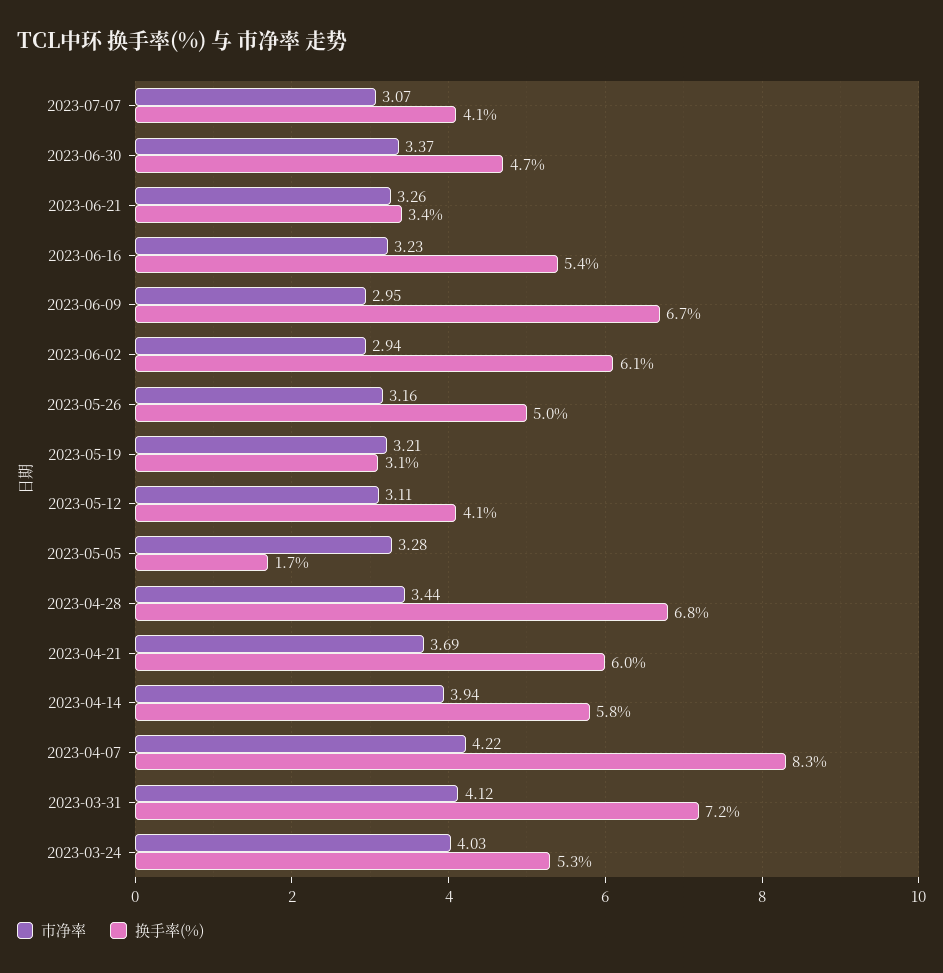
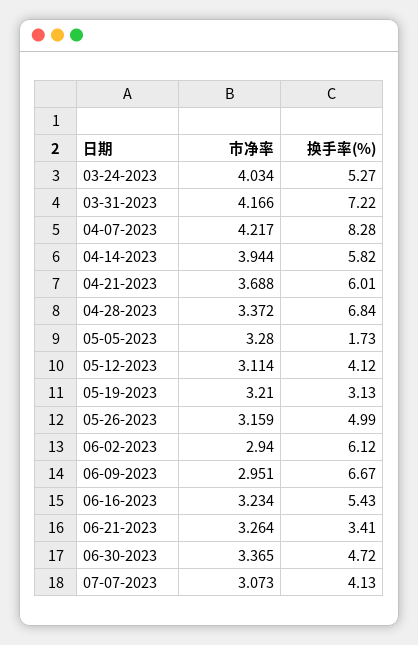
  {
    "市净率": {
      "2023-07-07": 3.073,
      "2023-06-30": 3.365,
      "2023-06-21": 3.264,
      "2023-06-16": 3.234,
      "2023-06-09": 2.951,
      "2023-06-02": 2.94,
      "2023-05-26": 3.159,
      "2023-05-19": 3.21,
      "2023-05-12": 3.114,
      "2023-05-05": 3.28,
-     "2023-04-28": 3.44,
+     "2023-04-28": 3.372,
      "2023-04-21": 3.688,
      "2023-04-14": 3.944,
      "2023-04-07": 4.217,
-     "2023-03-31": 4.12,
+     "2023-03-31": 4.166,
      "2023-03-24": 4.034
    },
    "换手率(%)": {
      "2023-07-07": 4.13,
      "2023-06-30": 4.72,
      "2023-06-21": 3.41,
      "2023-06-16": 5.43,
      "2023-06-09": 6.67,
      "2023-06-02": 6.12,
      "2023-05-26": 4.99,
      "2023-05-19": 3.13,
      "2023-05-12": 4.12,
      "2023-05-05": 1.73,
      "2023-04-28": 6.84,
      "2023-04-21": 6.01,
      "2023-04-14": 5.82,
      "2023-04-07": 8.28,
      "2023-03-31": 7.22,
      "2023-03-24": 5.27
    }
  }

